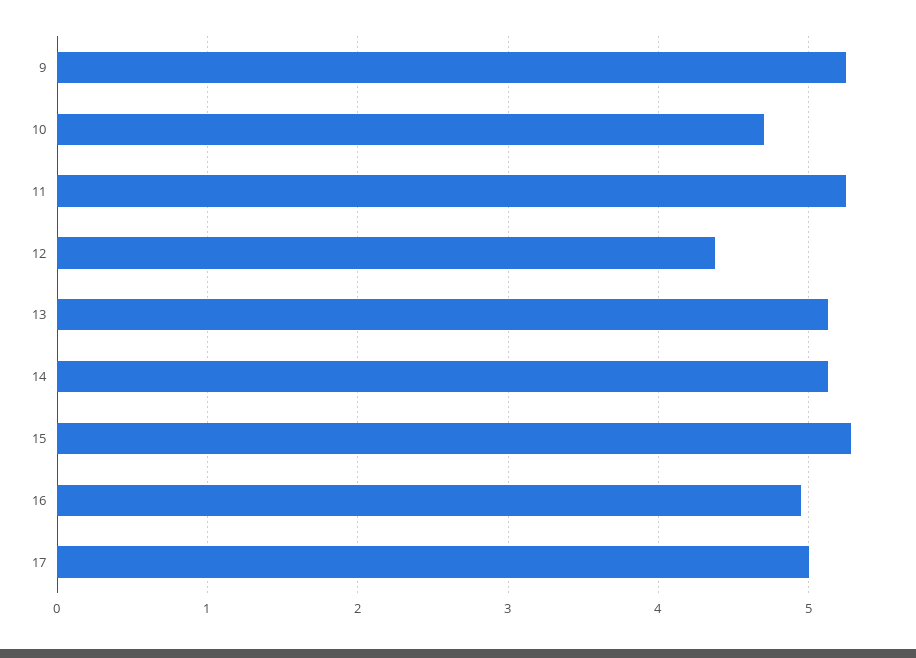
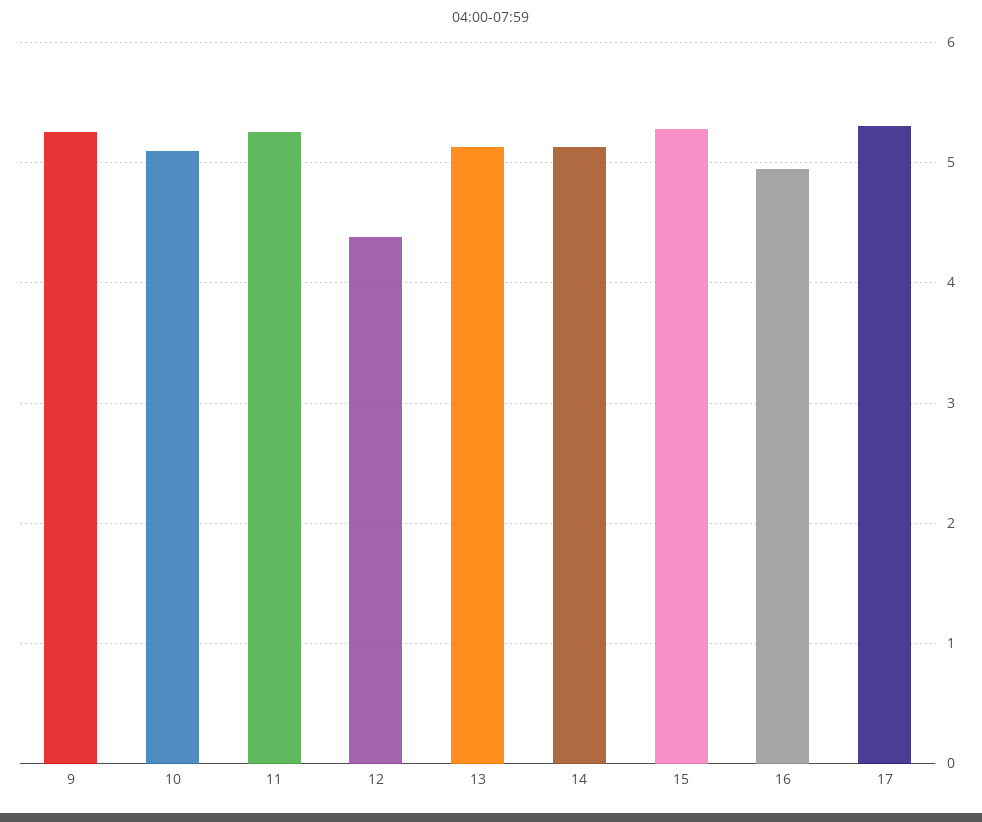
  {
    "9": 5.3,
-   "10": 4.7,
+   "10": 5.1,
    "11": 5.3,
    "12": 4.4,
    "13": 5.1,
    "14": 5.1,
    "15": 5.3,
    "16": 5,
-   "17": 5
+   "17": 5.3
  }

